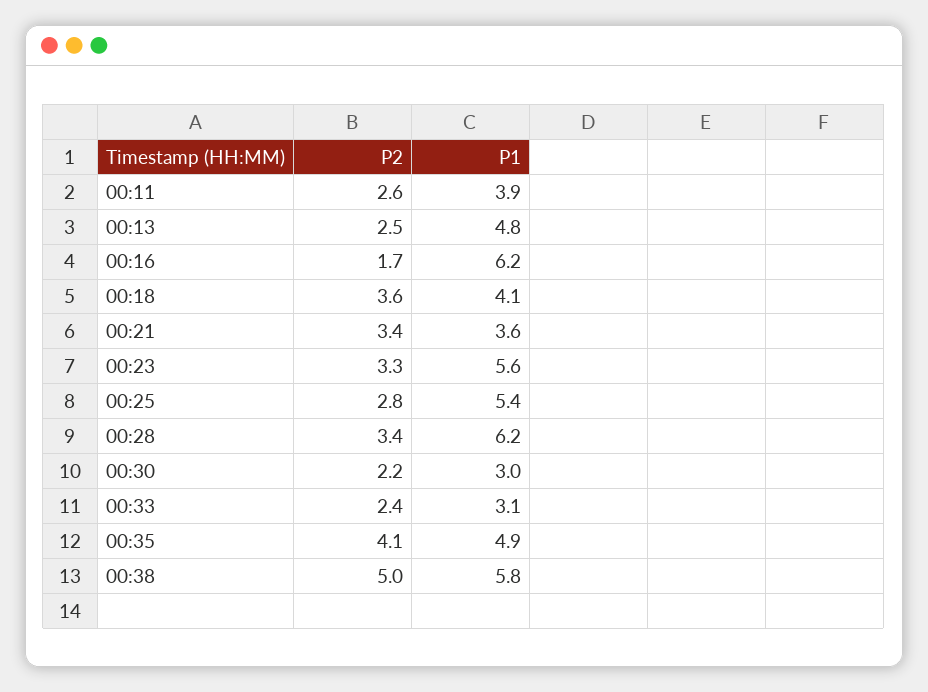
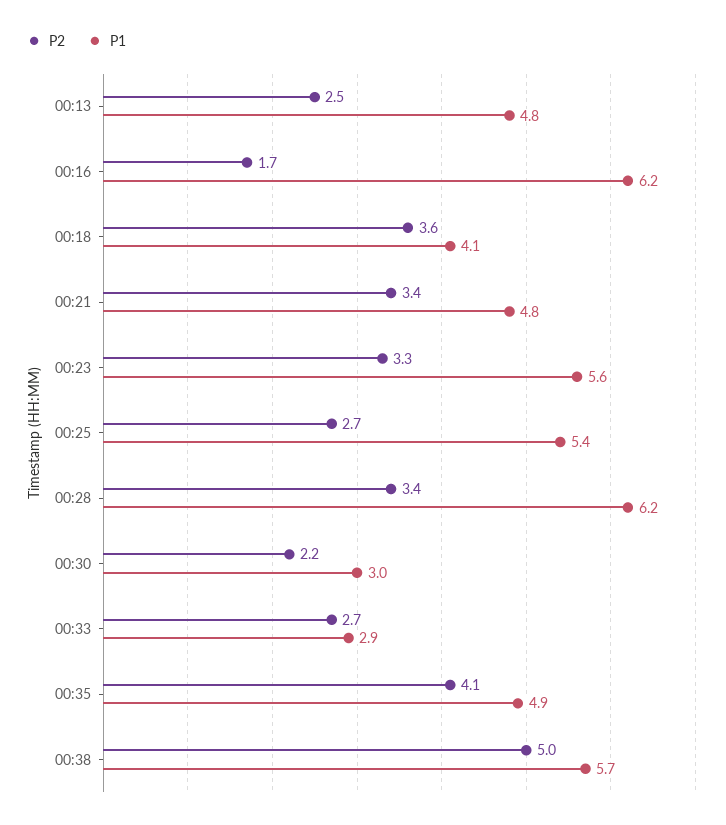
  {
    "P2": {
-     "00:11": 2.6,
      "00:13": 2.5,
      "00:16": 1.7,
      "00:18": 3.6,
      "00:21": 3.4,
      "00:23": 3.3,
-     "00:25": 2.8,
+     "00:25": 2.7,
      "00:28": 3.4,
      "00:30": 2.2,
-     "00:33": 2.4,
+     "00:33": 2.7,
      "00:35": 4.1,
      "00:38": 5
    },
    "P1": {
-     "00:11": 3.9,
      "00:13": 4.8,
      "00:16": 6.2,
      "00:18": 4.1,
-     "00:21": 3.6,
+     "00:21": 4.8,
      "00:23": 5.6,
      "00:25": 5.4,
      "00:28": 6.2,
      "00:30": 3,
-     "00:33": 3.1,
+     "00:33": 2.9,
      "00:35": 4.9,
-     "00:38": 5.8
+     "00:38": 5.7
    }
  }

